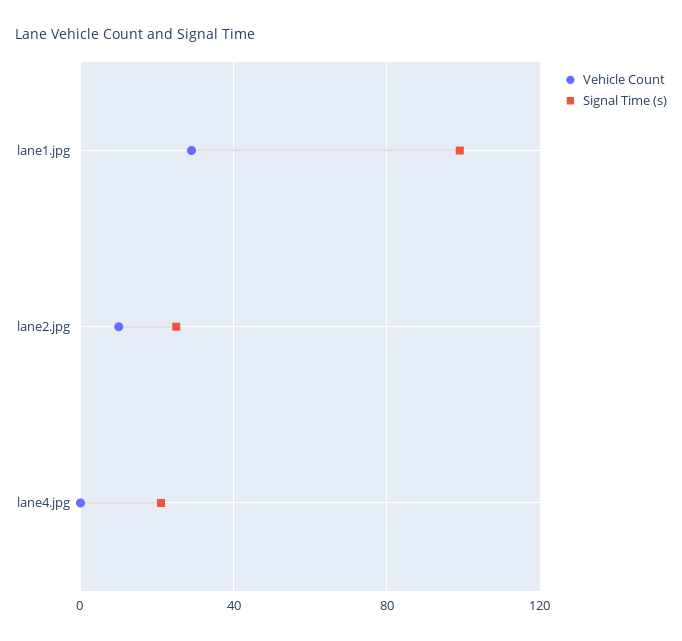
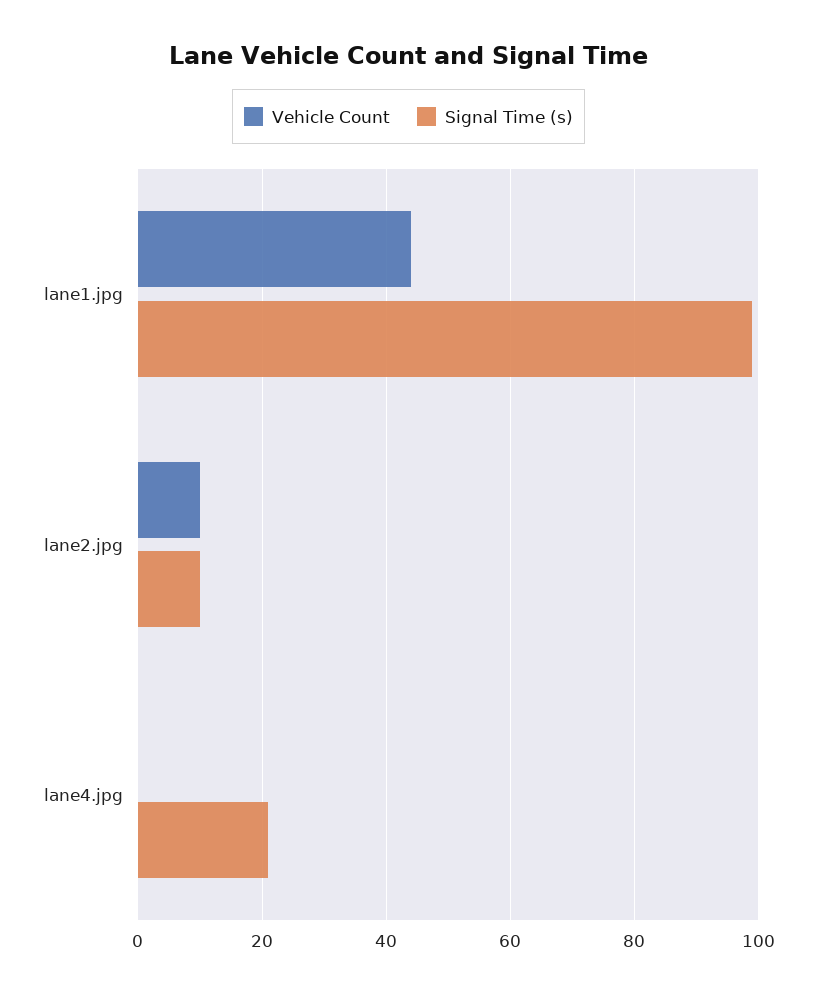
  {
    "Vehicle Count": {
-     "lane1.jpg": 30,
+     "lane1.jpg": 45,
      "lane2.jpg": 10,
      "lane4.jpg": 0
    },
    "Signal Time (s)": {
      "lane1.jpg": 100,
-     "lane2.jpg": 25,
+     "lane2.jpg": 10,
      "lane4.jpg": 20
    }
  }

